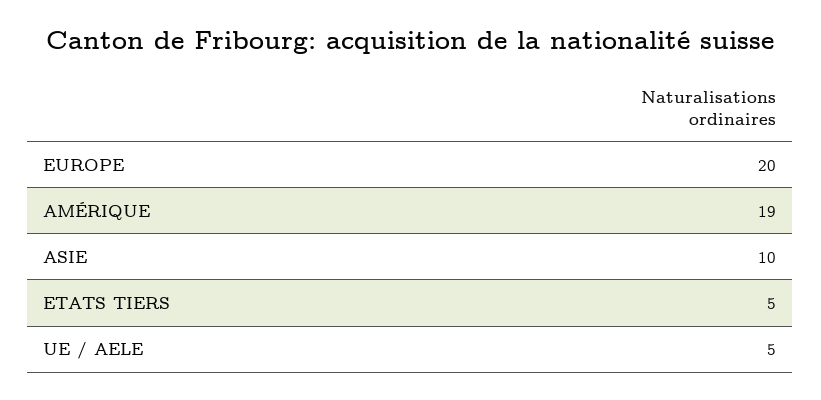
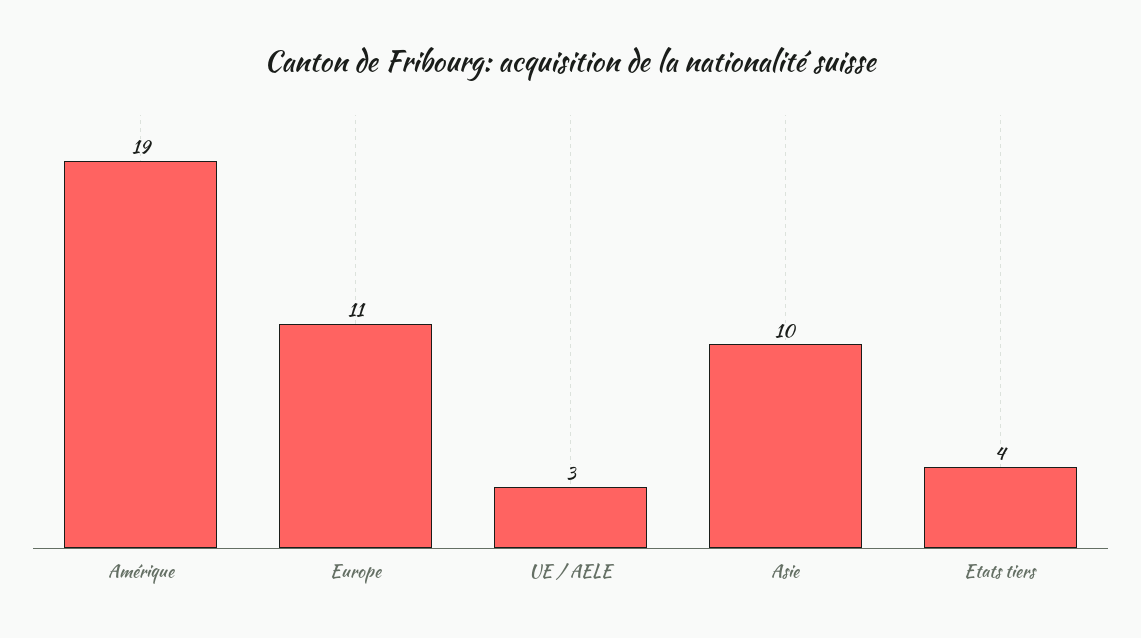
  {
-   "EUROPE": 20,
+   "EUROPE": 11,
    "AMÉRIQUE": 19,
    "ASIE": 10,
-   "ETATS TIERS": 5,
+   "ETATS TIERS": 4,
-   "UE / AELE": 5
+   "UE / AELE": 3
  }

